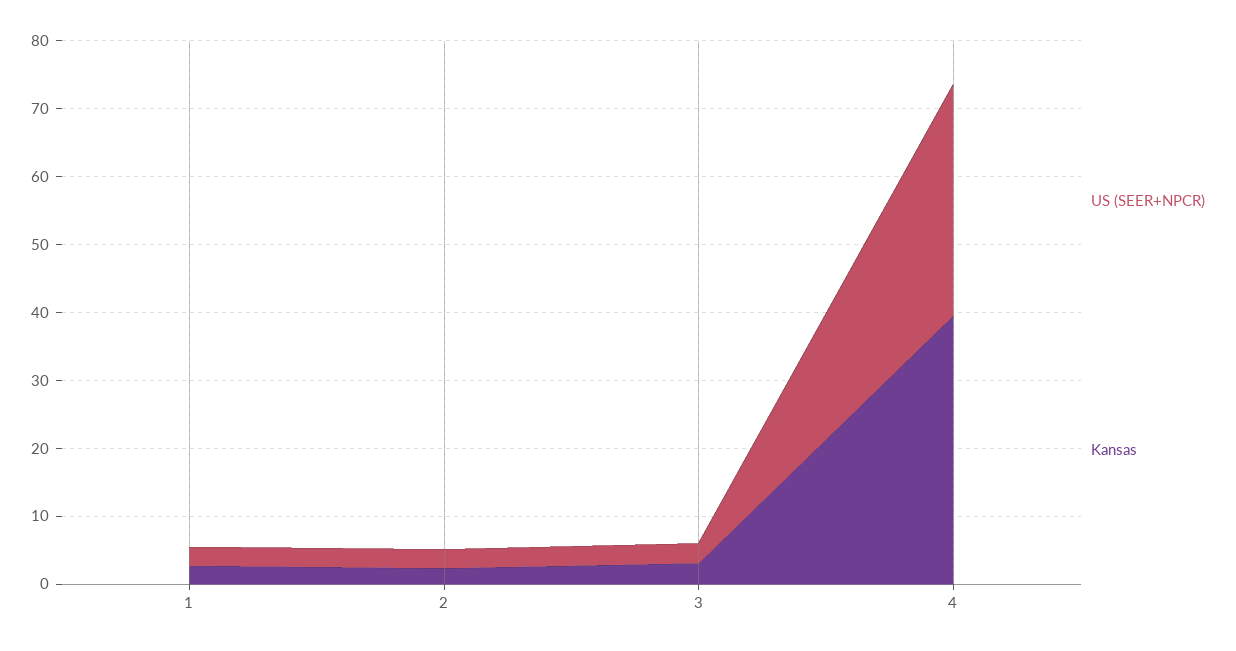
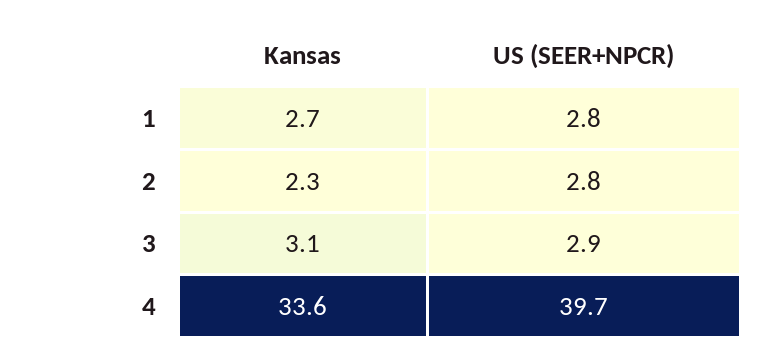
  {
    "US (SEER+NPCR)": {
      "1": 2.8,
      "2": 2.8,
      "3": 2.9,
-     "4": 34
+     "4": 39.7
    },
    "Kansas": {
      "1": 2.7,
      "2": 2.3,
      "3": 3.1,
-     "4": 40
+     "4": 33.6
    }
  }

